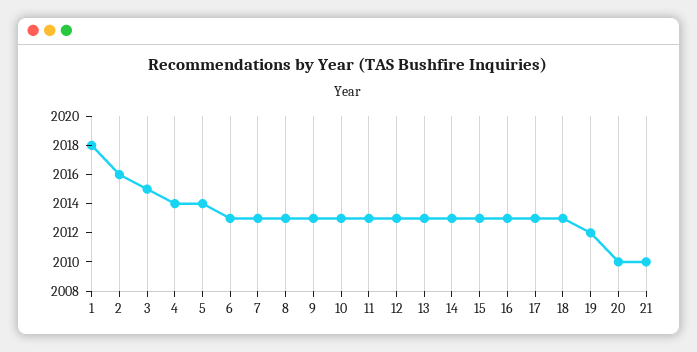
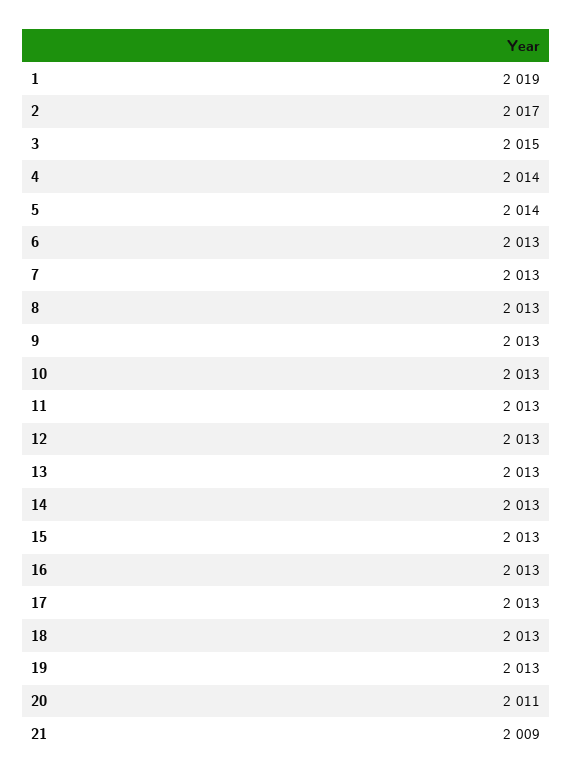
  {
-   "1": 2018,
+   "1": 2019,
-   "2": 2016,
+   "2": 2017,
    "3": 2015,
    "4": 2014,
    "5": 2014,
    "6": 2013,
    "7": 2013,
    "8": 2013,
    "9": 2013,
    "10": 2013,
    "11": 2013,
    "12": 2013,
    "13": 2013,
    "14": 2013,
    "15": 2013,
    "16": 2013,
    "17": 2013,
    "18": 2013,
-   "19": 2012,
+   "19": 2013,
-   "20": 2010,
+   "20": 2011,
-   "21": 2010
+   "21": 2009
  }

